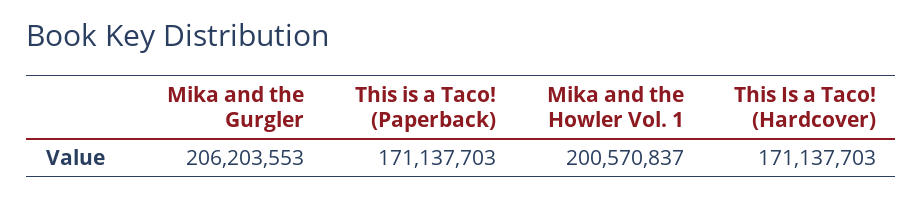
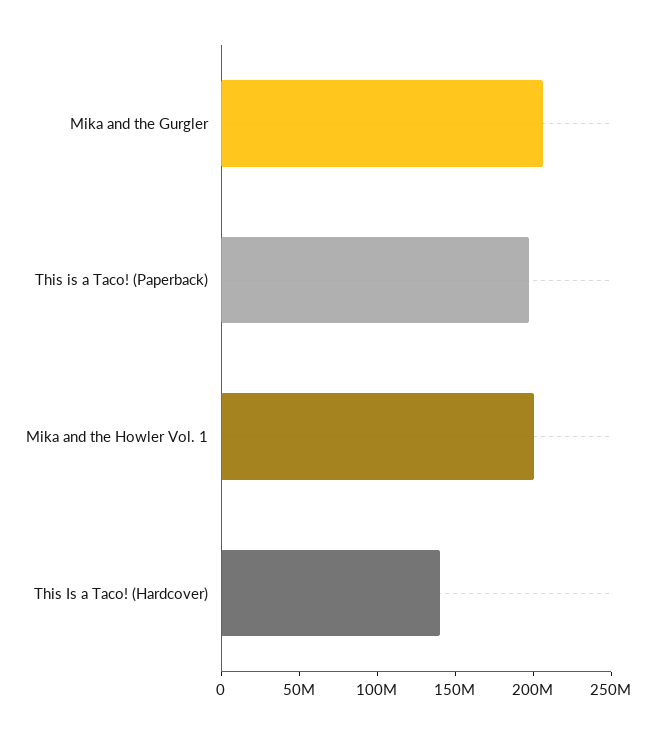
  {
    "Mika and the Gurgler": 206203553,
-   "This is a Taco! (Paperback)": 171137703,
+   "This is a Taco! (Paperback)": 200000000,
    "Mika and the Howler Vol. 1": 200570837,
-   "This Is a Taco! (Hardcover)": 171137703
+   "This Is a Taco! (Hardcover)": 140000000
  }

